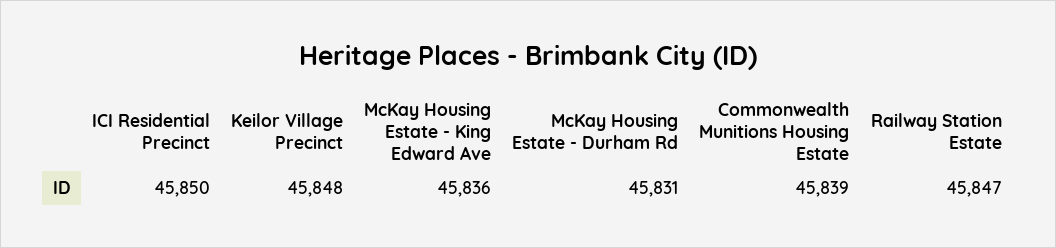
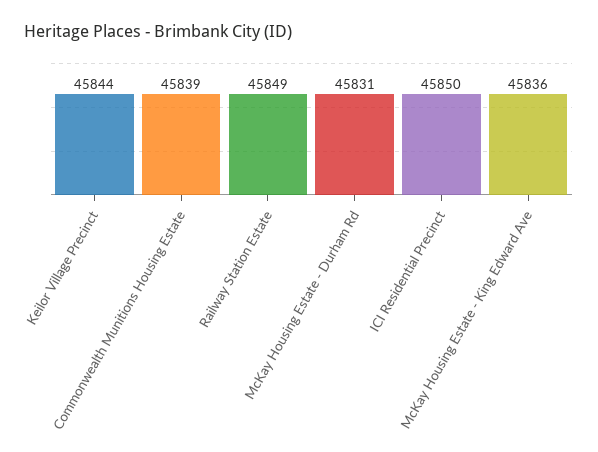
  {
    "ICI Residential Precinct": 45850,
-   "Keilor Village Precinct": 45848,
+   "Keilor Village Precinct": 45844,
    "McKay Housing Estate - King Edward Ave": 45836,
    "McKay Housing Estate - Durham Rd": 45831,
    "Commonwealth Munitions Housing Estate": 45839,
-   "Railway Station Estate": 45847
+   "Railway Station Estate": 45849
  }

